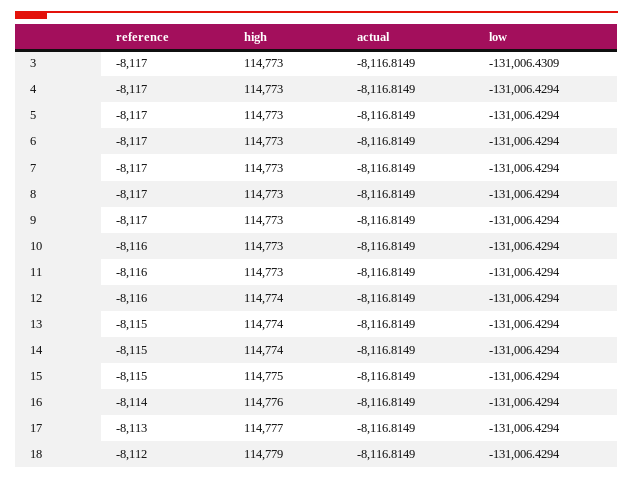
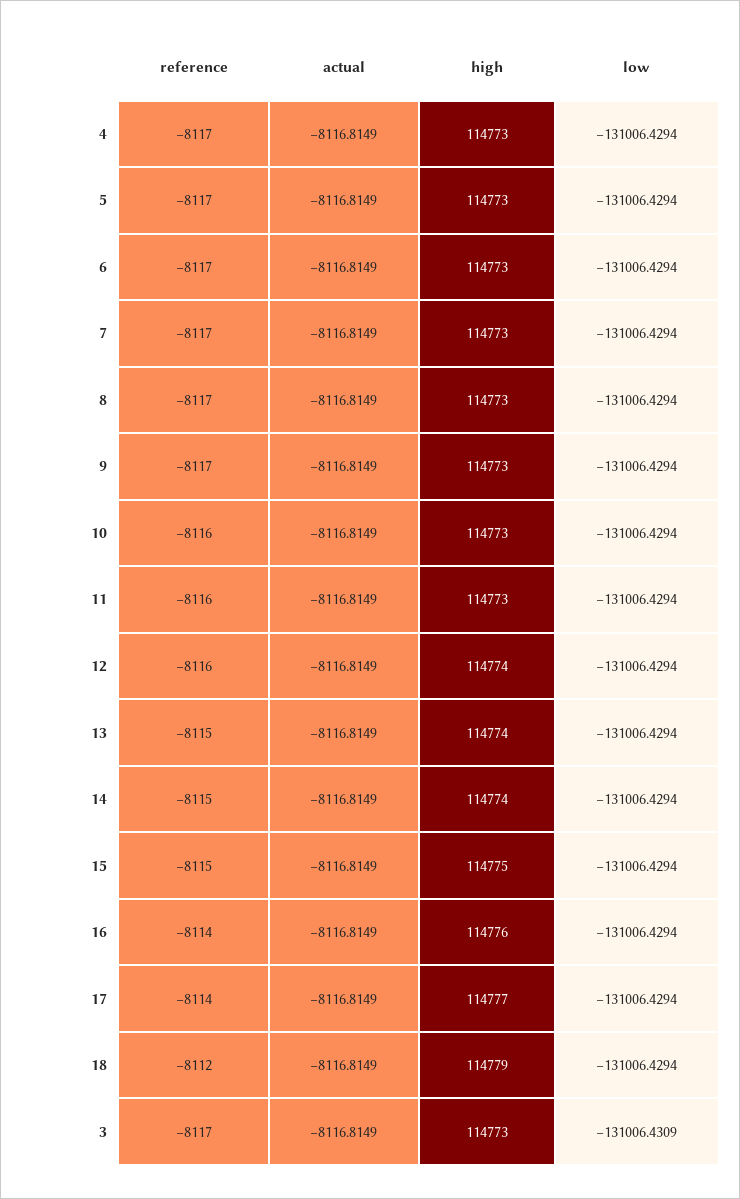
  {
    "reference": {
      "3": -8117,
      "4": -8117,
      "5": -8117,
      "6": -8117,
      "7": -8117,
      "8": -8117,
      "9": -8117,
      "10": -8116,
      "11": -8116,
      "12": -8116,
      "13": -8115,
      "14": -8115,
      "15": -8115,
      "16": -8114,
-     "17": -8113,
+     "17": -8114,
      "18": -8112
    },
    "high": {
      "3": 114773,
      "4": 114773,
      "5": 114773,
      "6": 114773,
      "7": 114773,
      "8": 114773,
      "9": 114773,
      "10": 114773,
      "11": 114773,
      "12": 114774,
      "13": 114774,
      "14": 114774,
      "15": 114775,
      "16": 114776,
      "17": 114777,
      "18": 114779
    },
    "actual": {
      "3": -8116.8149,
      "4": -8116.8149,
      "5": -8116.8149,
      "6": -8116.8149,
      "7": -8116.8149,
      "8": -8116.8149,
      "9": -8116.8149,
      "10": -8116.8149,
      "11": -8116.8149,
      "12": -8116.8149,
      "13": -8116.8149,
      "14": -8116.8149,
      "15": -8116.8149,
      "16": -8116.8149,
      "17": -8116.8149,
      "18": -8116.8149
    },
    "low": {
      "3": -131006.4309,
      "4": -131006.4294,
      "5": -131006.4294,
      "6": -131006.4294,
      "7": -131006.4294,
      "8": -131006.4294,
      "9": -131006.4294,
      "10": -131006.4294,
      "11": -131006.4294,
      "12": -131006.4294,
      "13": -131006.4294,
      "14": -131006.4294,
      "15": -131006.4294,
      "16": -131006.4294,
      "17": -131006.4294,
      "18": -131006.4294
    }
  }

